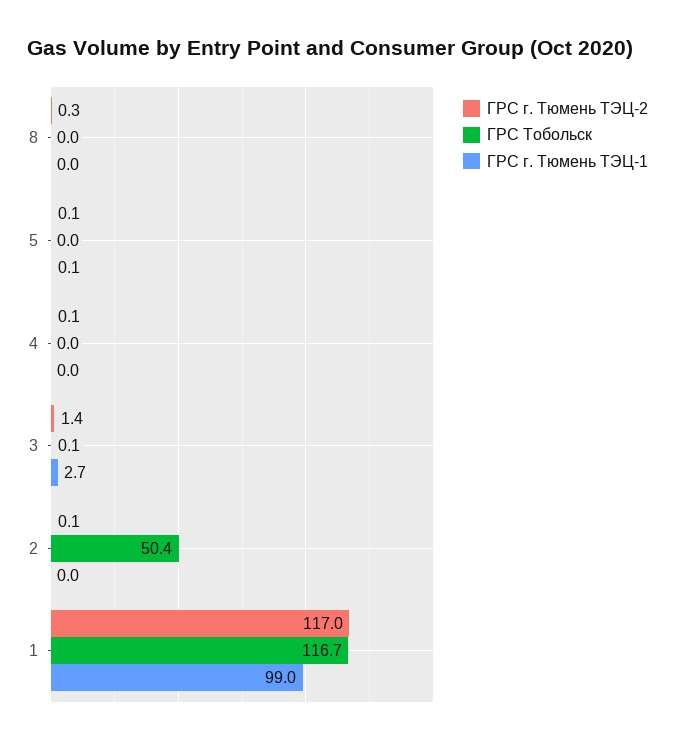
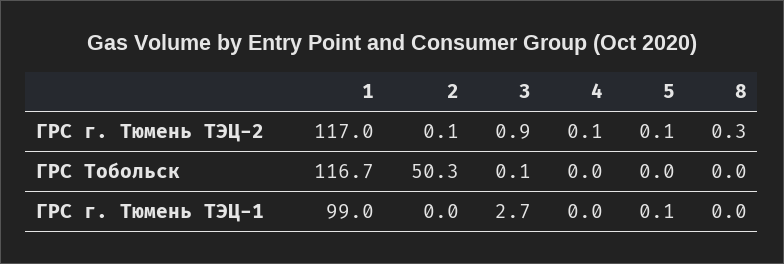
  {
    "ГРС г. Тюмень ТЭЦ-2": {
      "8": 0.3,
      "5": 0.1,
      "4": 0.1,
-     "3": 1.4,
+     "3": 0.9,
      "2": 0.1,
      "1": 117
    },
    "ГРС Тобольск": {
      "8": 0,
      "5": 0,
      "4": 0,
      "3": 0.1,
-     "2": 50.4,
+     "2": 50.3,
      "1": 116.7
    },
    "ГРС г. Тюмень ТЭЦ-1": {
      "8": 0,
      "5": 0.1,
      "4": 0,
      "3": 2.7,
      "2": 0,
      "1": 99
    }
  }

